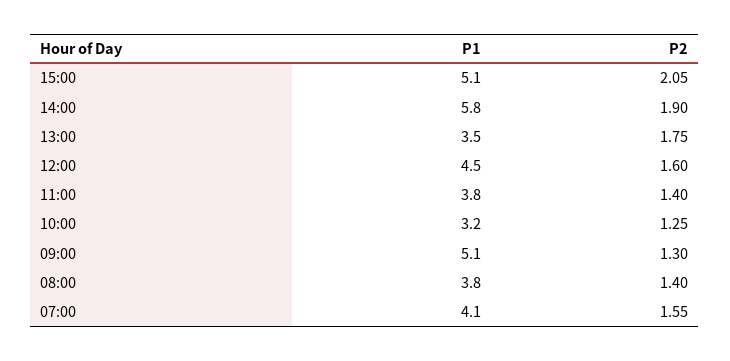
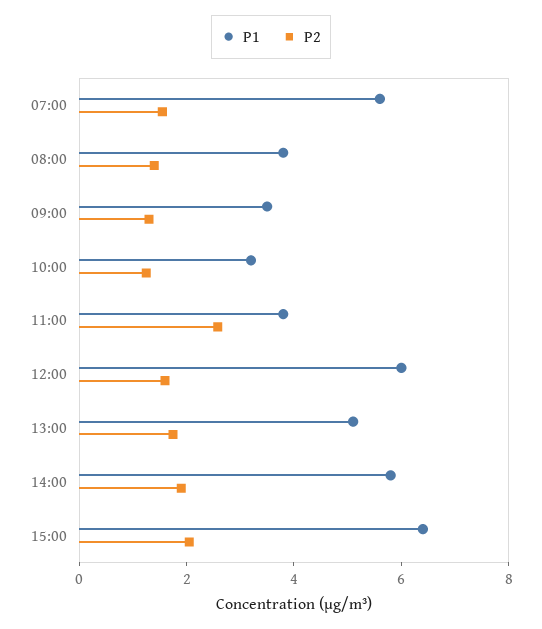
  {
    "P1": {
-     "15:00": 5.1,
+     "15:00": 6.5,
      "14:00": 5.8,
-     "13:00": 3.5,
+     "13:00": 5,
-     "12:00": 4.5,
+     "12:00": 6,
      "11:00": 3.8,
      "10:00": 3.2,
-     "09:00": 5.1,
+     "09:00": 3.5,
      "08:00": 3.8,
-     "07:00": 4.1
+     "07:00": 5.5
    },
    "P2": {
      "15:00": 2.05,
      "14:00": 1.9,
      "13:00": 1.75,
      "12:00": 1.6,
-     "11:00": 1.4,
+     "11:00": 2.5,
      "10:00": 1.25,
      "09:00": 1.3,
      "08:00": 1.4,
      "07:00": 1.55
    }
  }

